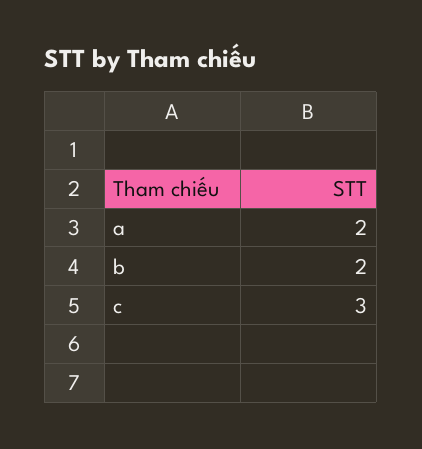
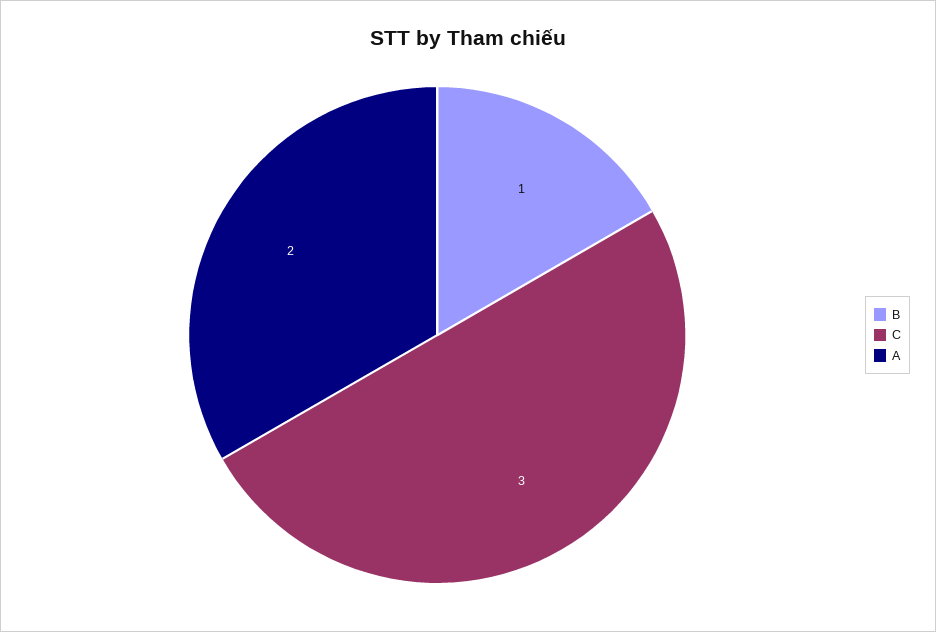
  {
    "a": 2,
-   "b": 2,
+   "b": 1,
    "c": 3
  }

